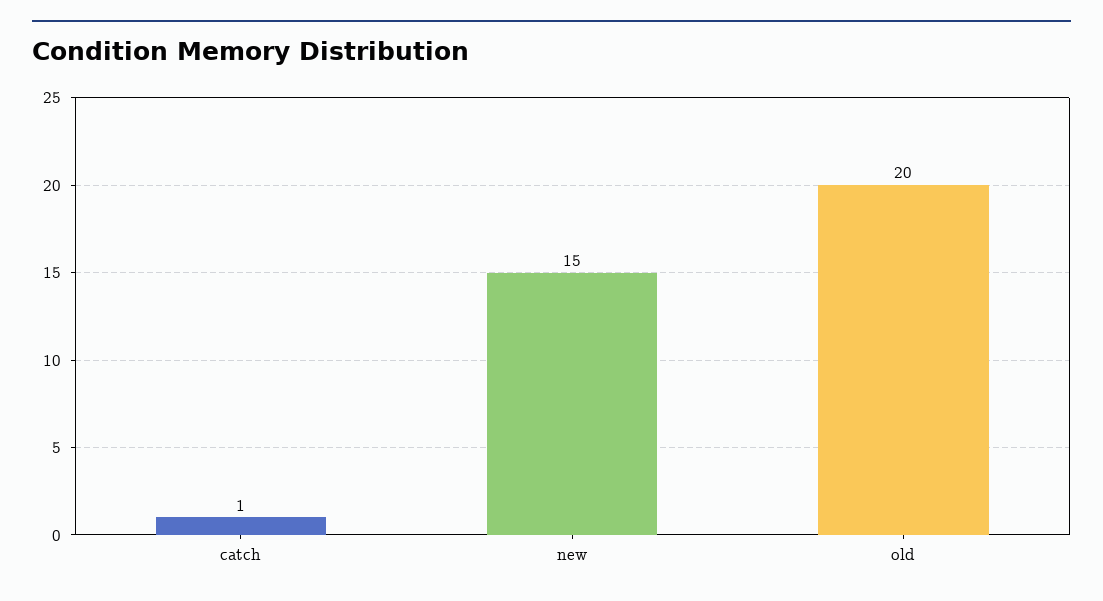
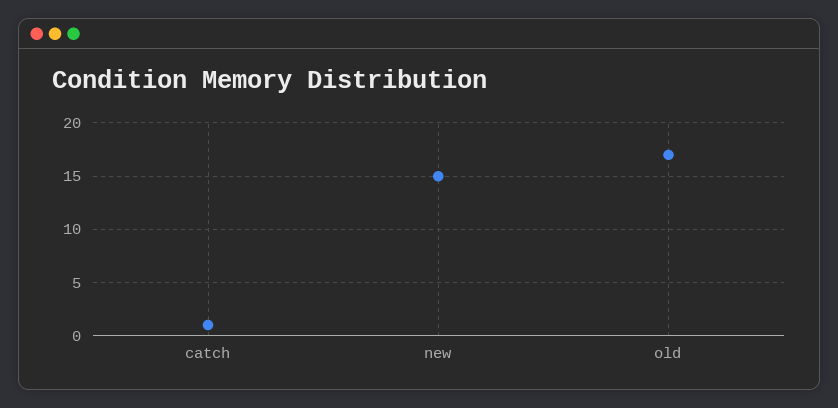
  {
    "catch": 1,
    "new": 15,
-   "old": 20
+   "old": 17
  }

